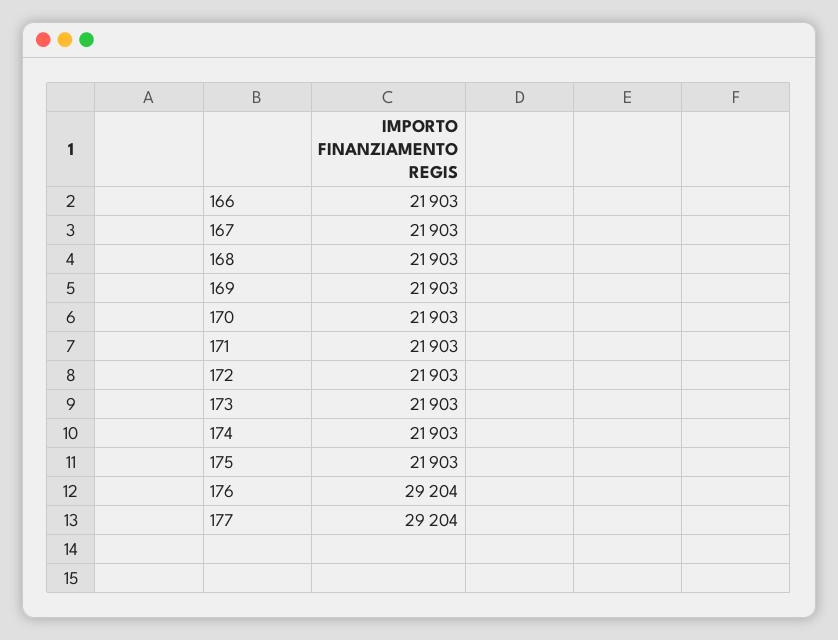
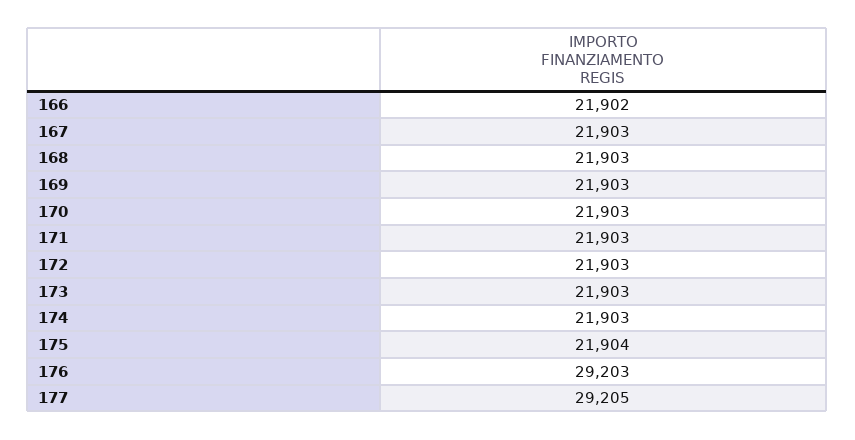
  {
-   "166": 21903,
+   "166": 21902,
    "167": 21903,
    "168": 21903,
    "169": 21903,
    "170": 21903,
    "171": 21903,
    "172": 21903,
    "173": 21903,
    "174": 21903,
-   "175": 21903,
+   "175": 21904,
-   "176": 29204,
+   "176": 29203,
-   "177": 29204
+   "177": 29205
  }

